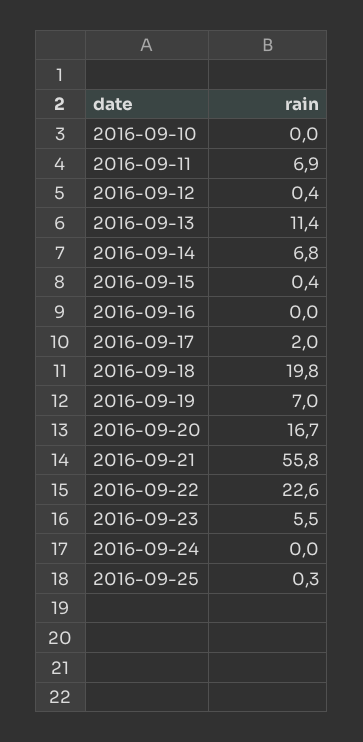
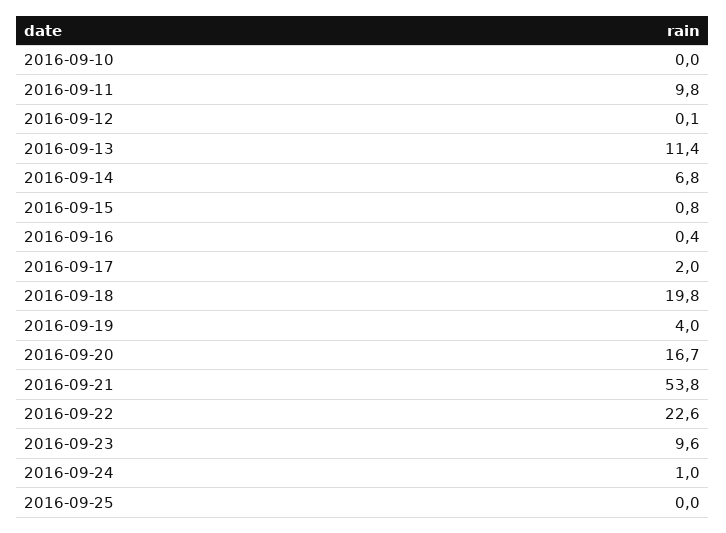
  {
    "2016-09-10": 0,
-   "2016-09-11": 6.9,
+   "2016-09-11": 9.8,
-   "2016-09-12": 0.4,
+   "2016-09-12": 0.1,
    "2016-09-13": 11.4,
    "2016-09-14": 6.8,
-   "2016-09-15": 0.4,
+   "2016-09-15": 0.8,
-   "2016-09-16": 0,
+   "2016-09-16": 0.4,
    "2016-09-17": 2,
    "2016-09-18": 19.8,
-   "2016-09-19": 7,
+   "2016-09-19": 4,
    "2016-09-20": 16.7,
-   "2016-09-21": 55.8,
+   "2016-09-21": 53.8,
    "2016-09-22": 22.6,
-   "2016-09-23": 5.5,
+   "2016-09-23": 9.6,
-   "2016-09-24": 0,
+   "2016-09-24": 1,
-   "2016-09-25": 0.3
+   "2016-09-25": 0
  }

